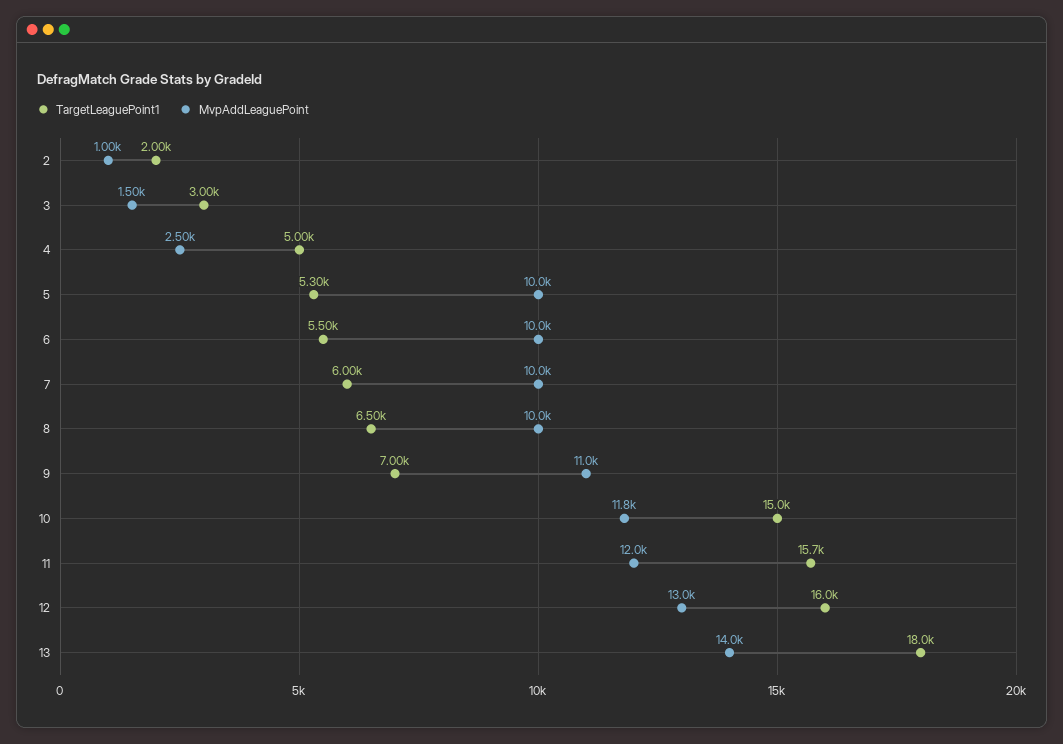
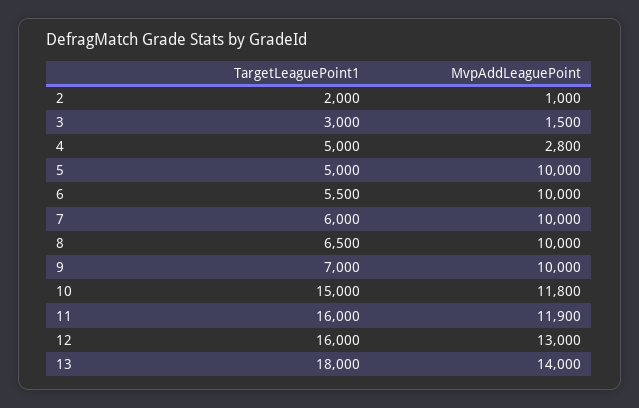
  {
    "TargetLeaguePoint1": {
      "2": 2000,
      "3": 3000,
      "4": 5000,
-     "5": 5300,
+     "5": 5000,
      "6": 5500,
      "7": 6000,
      "8": 6500,
      "9": 7000,
      "10": 15000,
-     "11": 15700,
+     "11": 16000,
      "12": 16000,
      "13": 18000
    },
    "MvpAddLeaguePoint": {
      "2": 1000,
      "3": 1500,
-     "4": 2500,
+     "4": 2800,
      "5": 10000,
      "6": 10000,
      "7": 10000,
      "8": 10000,
-     "9": 11000,
+     "9": 10000,
      "10": 11800,
-     "11": 12000,
+     "11": 11900,
      "12": 13000,
      "13": 14000
    }
  }

